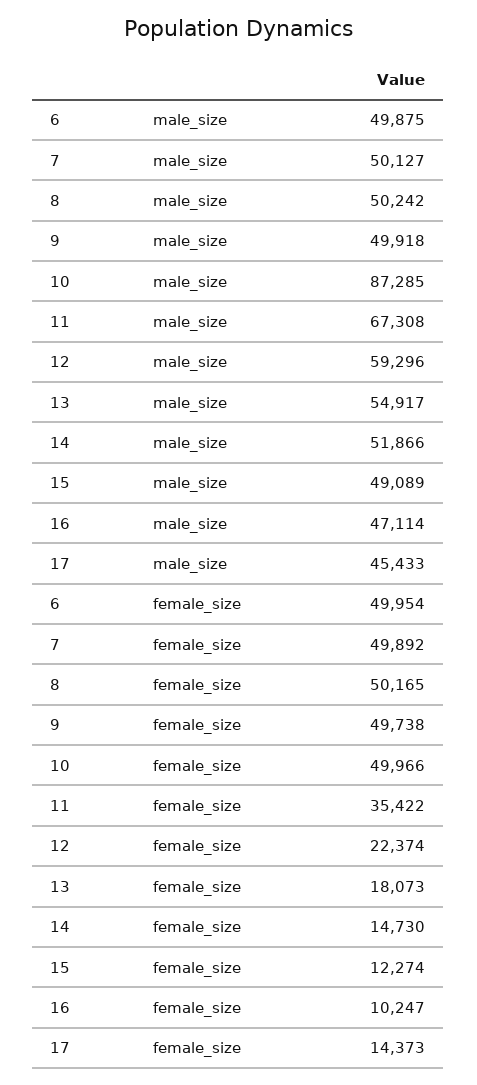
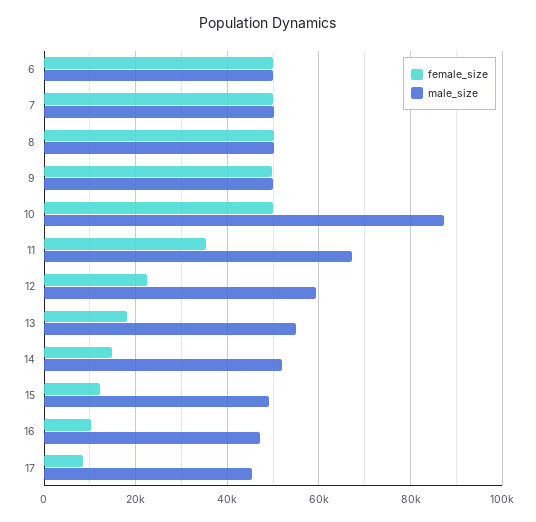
  {
    "male_size": {
      "6": 49875,
      "7": 50127,
      "8": 50242,
      "9": 49918,
      "10": 87285,
      "11": 67308,
      "12": 59296,
      "13": 54917,
      "14": 51866,
      "15": 49089,
      "16": 47114,
      "17": 45433
    },
    "female_size": {
      "6": 49954,
      "7": 49892,
      "8": 50165,
      "9": 49738,
      "10": 49966,
      "11": 35422,
      "12": 22374,
      "13": 18073,
      "14": 14730,
      "15": 12274,
      "16": 10247,
-     "17": 14373
+     "17": 8000
    }
  }

